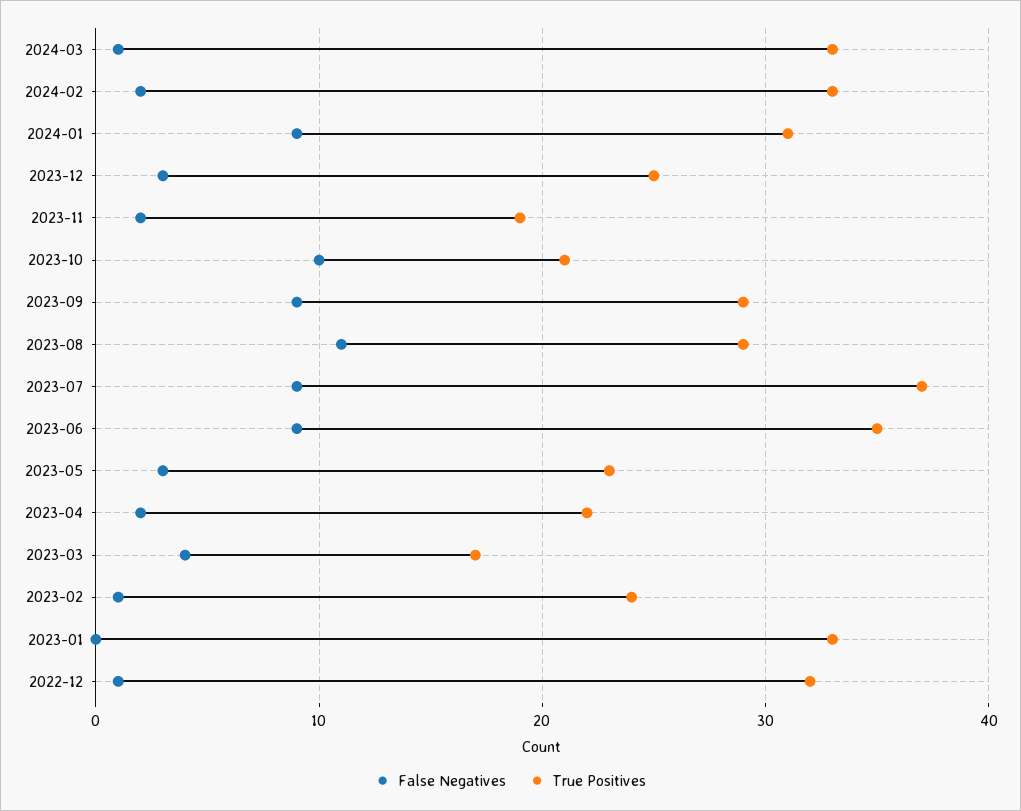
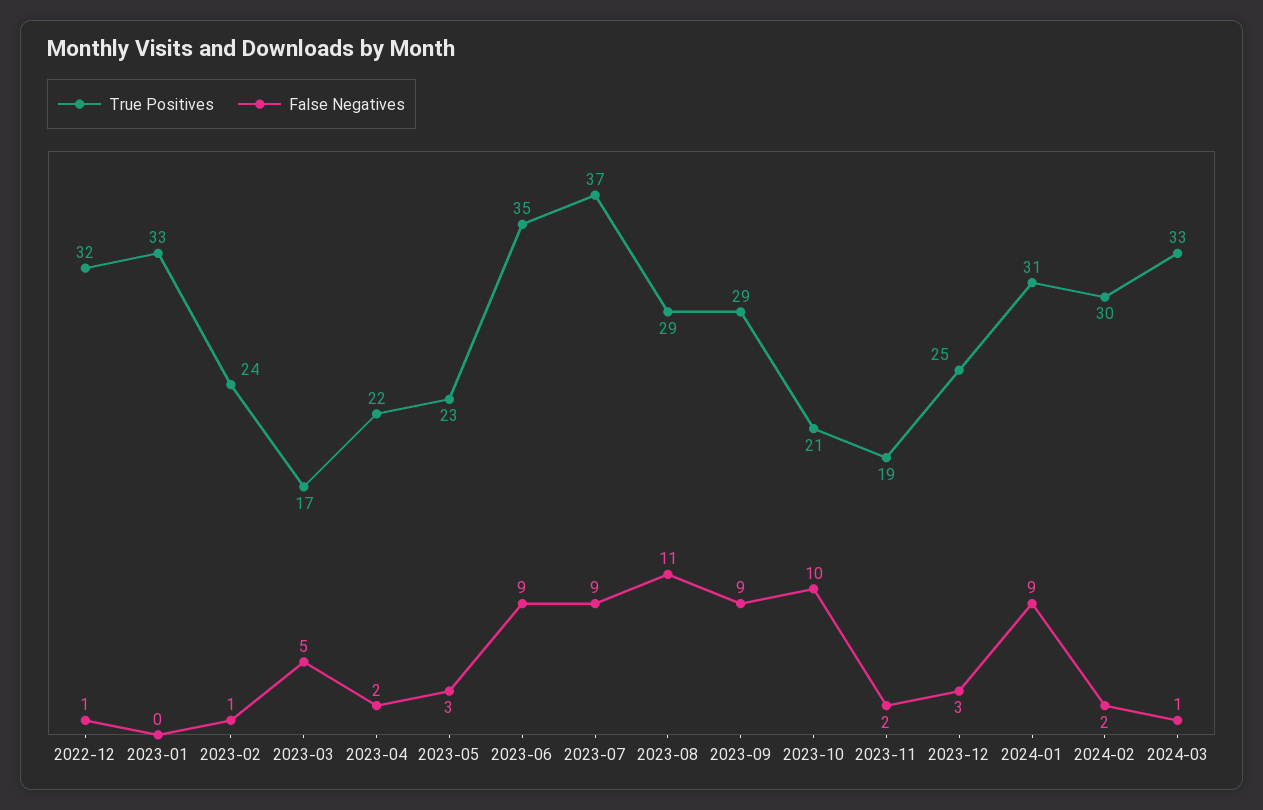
  {
    "False Negatives": {
      "2024-03": 1,
      "2024-02": 2,
      "2024-01": 9,
      "2023-12": 3,
      "2023-11": 2,
      "2023-10": 10,
      "2023-09": 9,
      "2023-08": 11,
      "2023-07": 9,
      "2023-06": 9,
      "2023-05": 3,
      "2023-04": 2,
-     "2023-03": 4,
+     "2023-03": 5,
      "2023-02": 1,
      "2023-01": 0,
      "2022-12": 1
    },
    "True Positives": {
      "2024-03": 33,
-     "2024-02": 33,
+     "2024-02": 30,
      "2024-01": 31,
      "2023-12": 25,
      "2023-11": 19,
      "2023-10": 21,
      "2023-09": 29,
      "2023-08": 29,
      "2023-07": 37,
      "2023-06": 35,
      "2023-05": 23,
      "2023-04": 22,
      "2023-03": 17,
      "2023-02": 24,
      "2023-01": 33,
      "2022-12": 32
    }
  }

